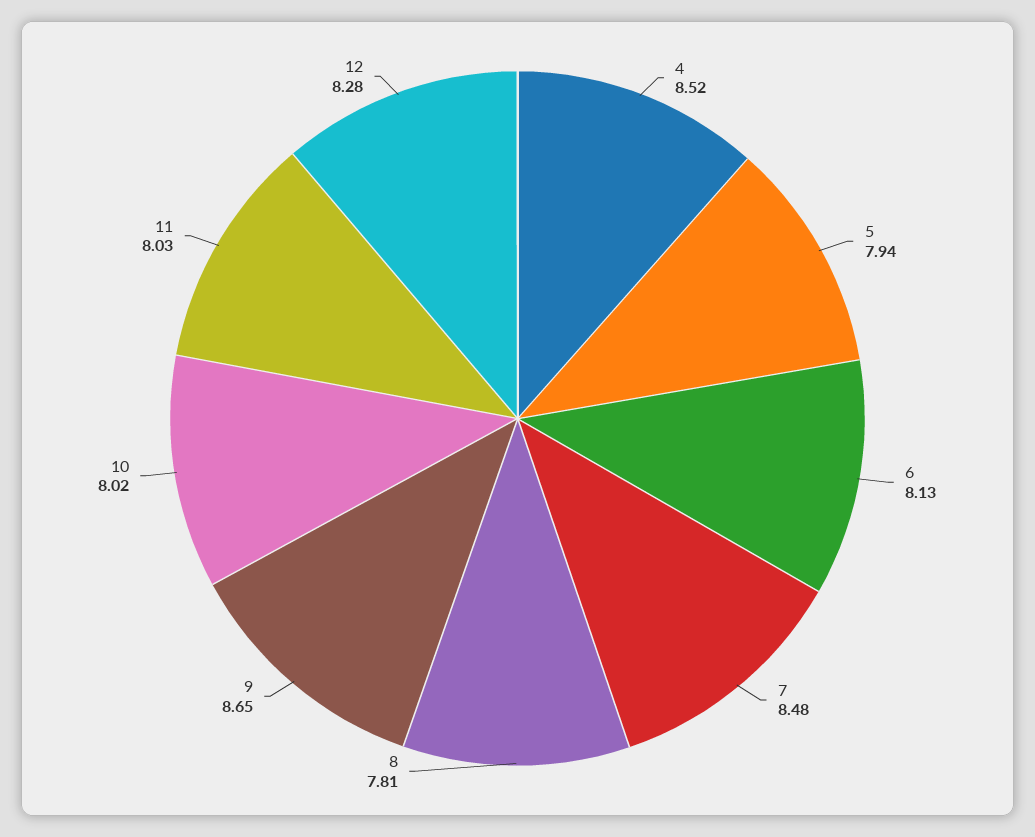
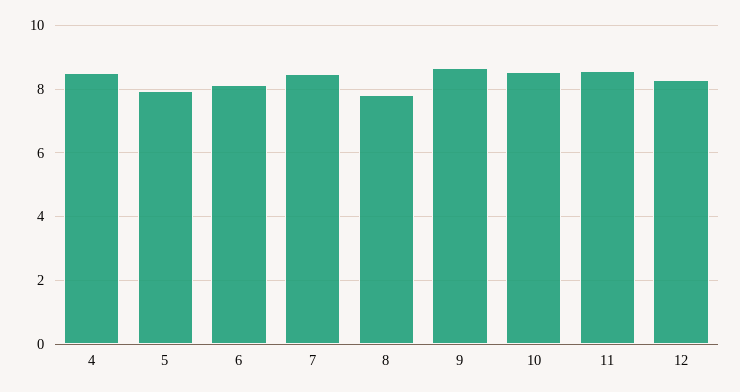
  {
    "4": 8.52,
    "5": 7.94,
    "6": 8.13,
    "7": 8.48,
    "8": 7.81,
    "9": 8.65,
-   "10": 8.02,
+   "10": 8.6,
-   "11": 8.03,
+   "11": 8.6,
    "12": 8.28
  }

